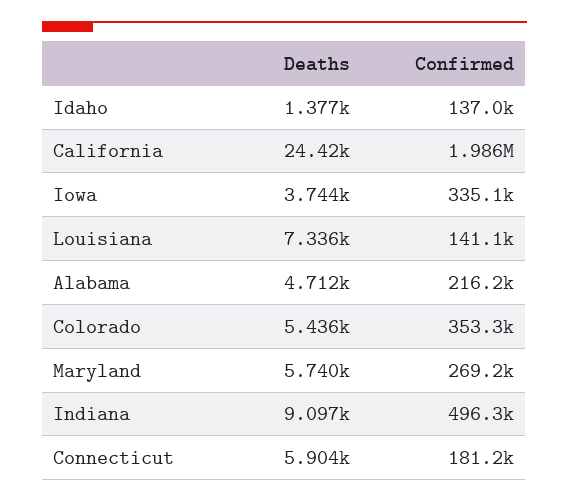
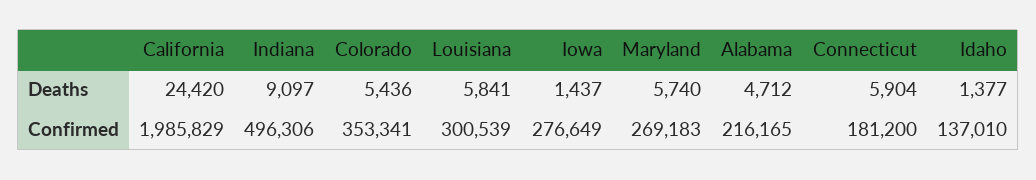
  {
    "Deaths": {
      "Idaho": 1377,
      "California": 24420,
-     "Iowa": 3744,
+     "Iowa": 1437,
-     "Louisiana": 7336,
+     "Louisiana": 5841,
      "Alabama": 4712,
      "Colorado": 5436,
      "Maryland": 5740,
      "Indiana": 9097,
      "Connecticut": 5904
    },
    "Confirmed": {
      "Idaho": 137010,
      "California": 1985829,
-     "Iowa": 335100,
+     "Iowa": 276649,
-     "Louisiana": 141100,
+     "Louisiana": 300539,
      "Alabama": 216165,
      "Colorado": 353341,
      "Maryland": 269183,
      "Indiana": 496306,
      "Connecticut": 181200
    }
  }

